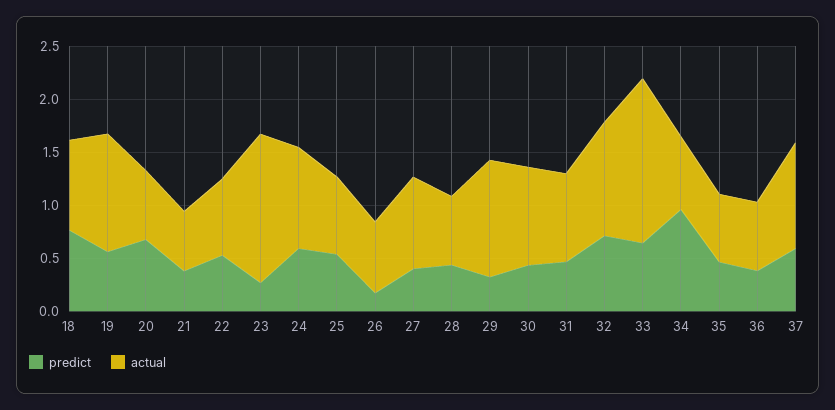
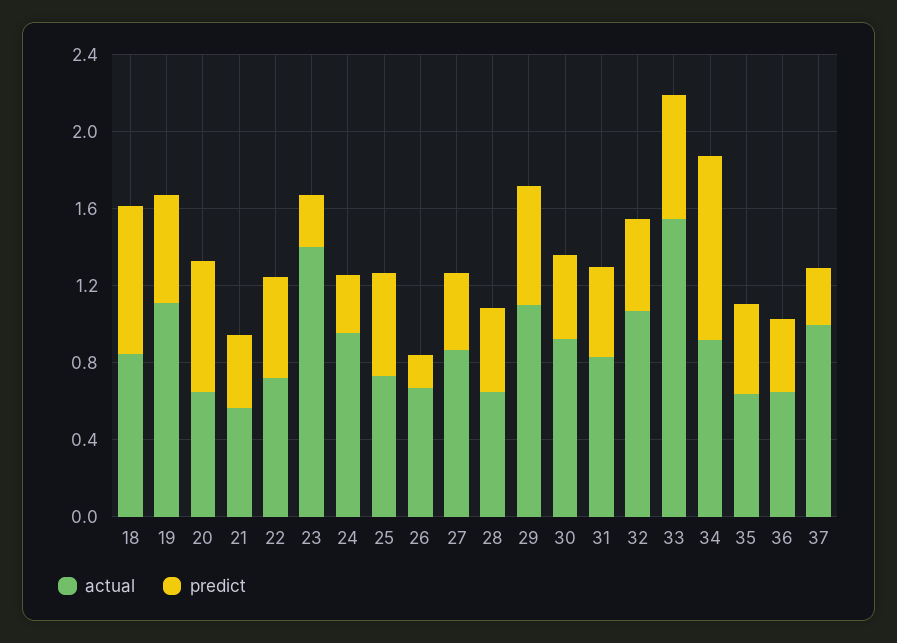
  {
    "predict": {
      "18": 0.8,
      "19": 0.6,
      "20": 0.7,
      "21": 0.4,
      "22": 0.5,
      "23": 0.3,
-     "24": 0.6,
+     "24": 0.3,
      "25": 0.5,
      "26": 0.2,
      "27": 0.4,
      "28": 0.4,
-     "29": 0.3,
+     "29": 0.6,
      "30": 0.4,
      "31": 0.5,
-     "32": 0.7,
+     "32": 0.5,
      "33": 0.6,
      "34": 1,
      "35": 0.5,
      "36": 0.4,
-     "37": 0.6
+     "37": 0.3
    },
    "actual": {
      "18": 0.8,
      "19": 1.1,
      "20": 0.6,
      "21": 0.6,
      "22": 0.7,
      "23": 1.4,
      "24": 1,
      "25": 0.7,
      "26": 0.7,
      "27": 0.9,
      "28": 0.6,
      "29": 1.1,
      "30": 0.9,
      "31": 0.8,
      "32": 1.1,
      "33": 1.5,
-     "34": 0.7,
+     "34": 0.9,
      "35": 0.6,
      "36": 0.6,
      "37": 1
    }
  }

